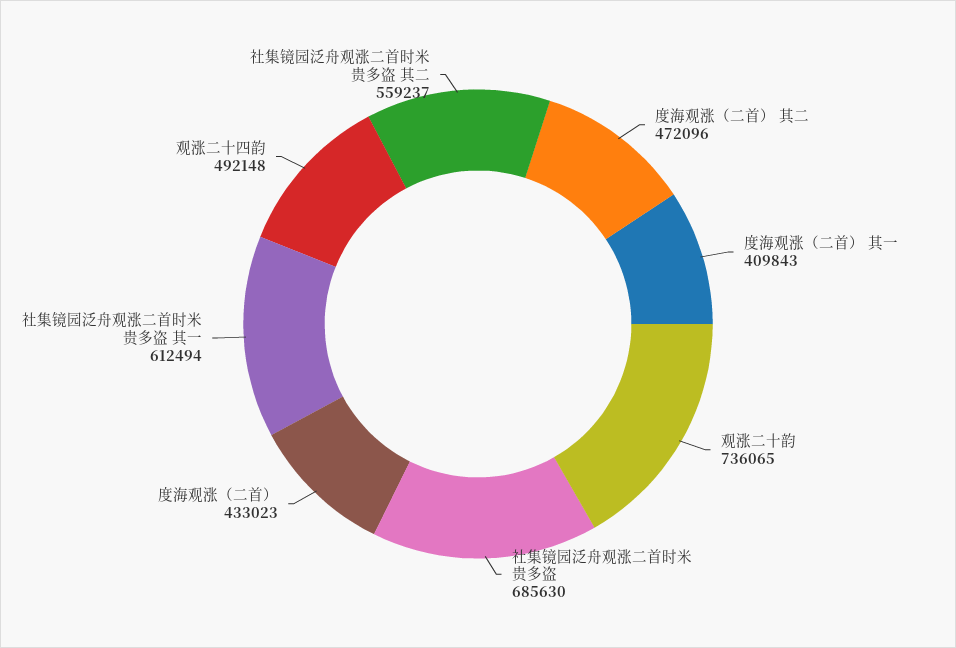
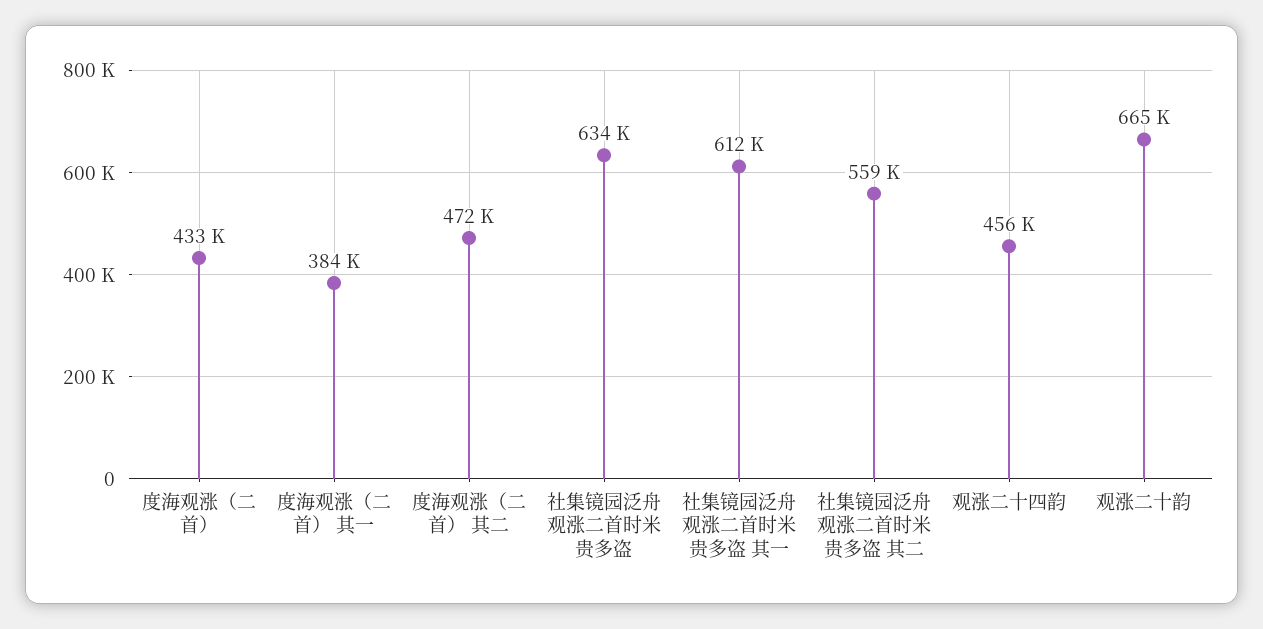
  {
    "度海观涨（二首） 其二": 472096,
-   "度海观涨（二首） 其一": 409843,
+   "度海观涨（二首） 其一": 384000,
-   "观涨二十韵": 736065,
+   "观涨二十韵": 665000,
-   "社集镜园泛舟观涨二首时米贵多盗": 685630,
+   "社集镜园泛舟观涨二首时米贵多盗": 634000,
    "度海观涨（二首）": 433023,
    "社集镜园泛舟观涨二首时米贵多盗 其一": 612494,
-   "观涨二十四韵": 492148,
+   "观涨二十四韵": 456000,
    "社集镜园泛舟观涨二首时米贵多盗 其二": 559237
  }

